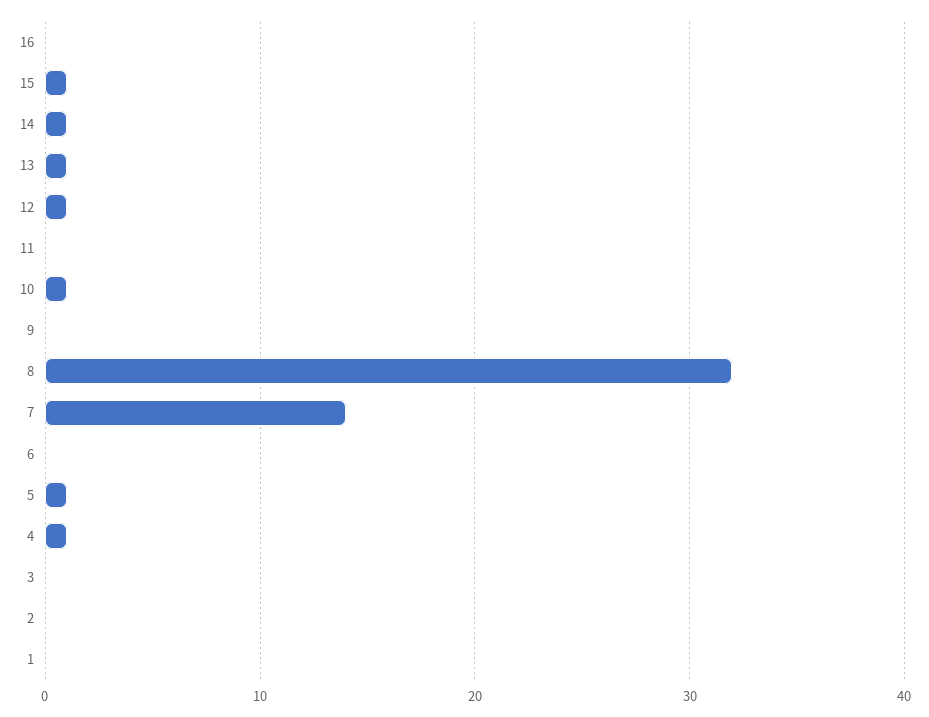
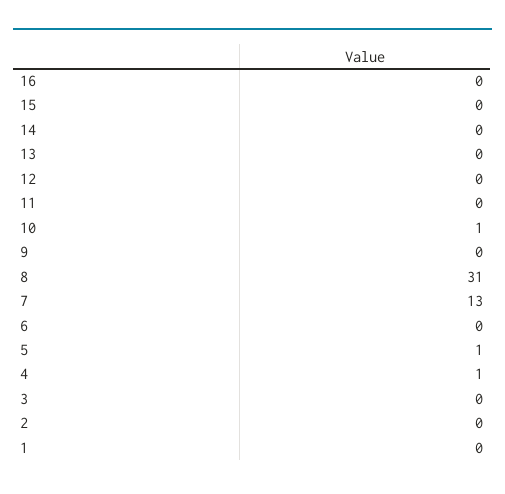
  {
    "16": 0,
-   "15": 1,
+   "15": 0,
-   "14": 1,
+   "14": 0,
-   "13": 1,
+   "13": 0,
-   "12": 1,
+   "12": 0,
    "11": 0,
    "10": 1,
    "9": 0,
-   "8": 32,
+   "8": 31,
-   "7": 14,
+   "7": 13,
    "6": 0,
    "5": 1,
    "4": 1,
    "3": 0,
    "2": 0,
    "1": 0
  }

